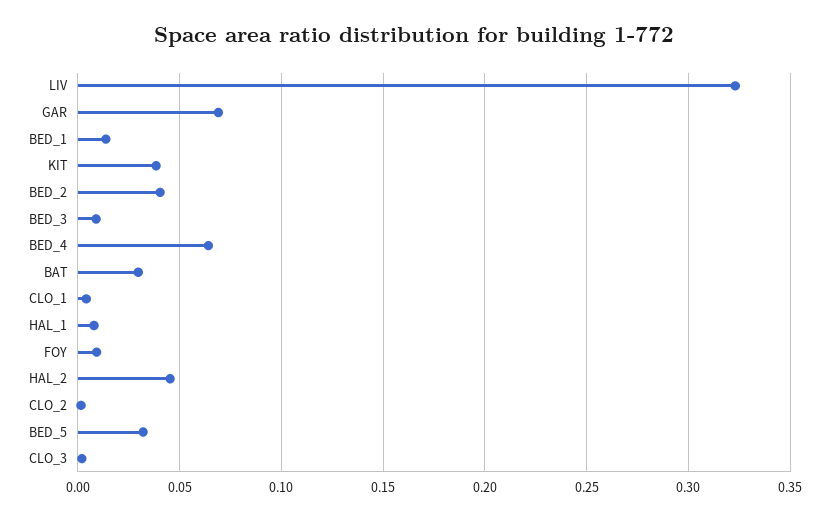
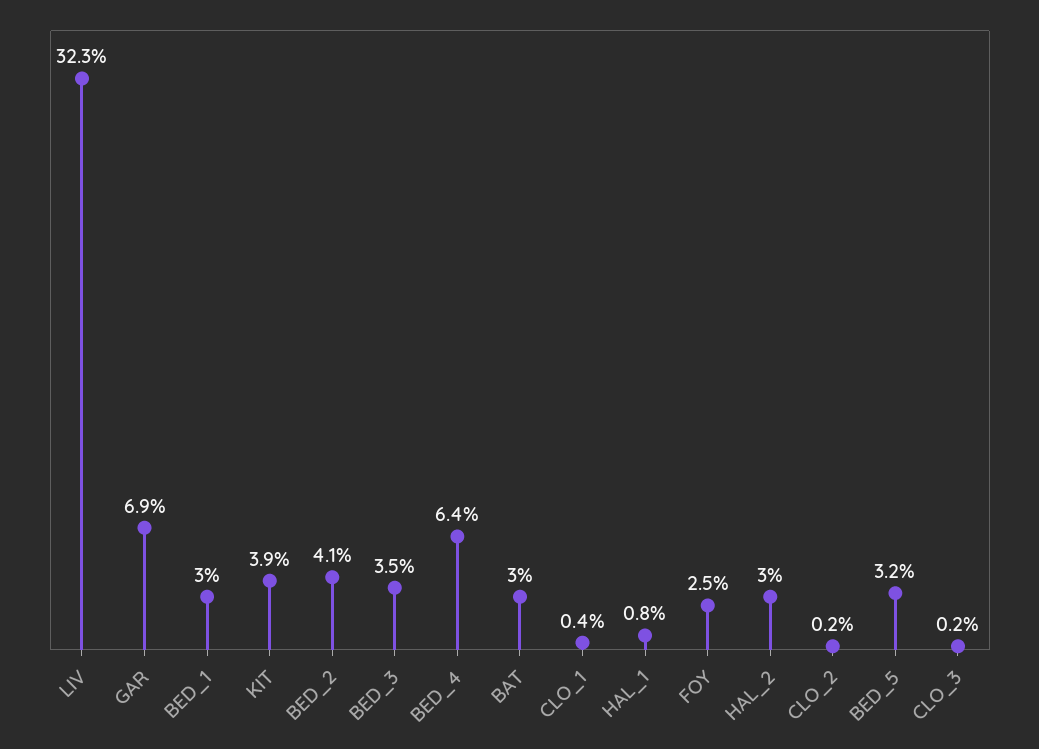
  {
    "LIV": 0.323,
    "GAR": 0.069,
-   "BED_1": 0.015,
+   "BED_1": 0.03,
    "KIT": 0.039,
    "BED_2": 0.041,
-   "BED_3": 0.01,
+   "BED_3": 0.035,
    "BED_4": 0.064,
    "BAT": 0.03,
    "CLO_1": 0.004,
    "HAL_1": 0.008,
-   "FOY": 0.01,
+   "FOY": 0.025,
-   "HAL_2": 0.045,
+   "HAL_2": 0.03,
    "CLO_2": 0.002,
    "BED_5": 0.032,
    "CLO_3": 0.002
  }

